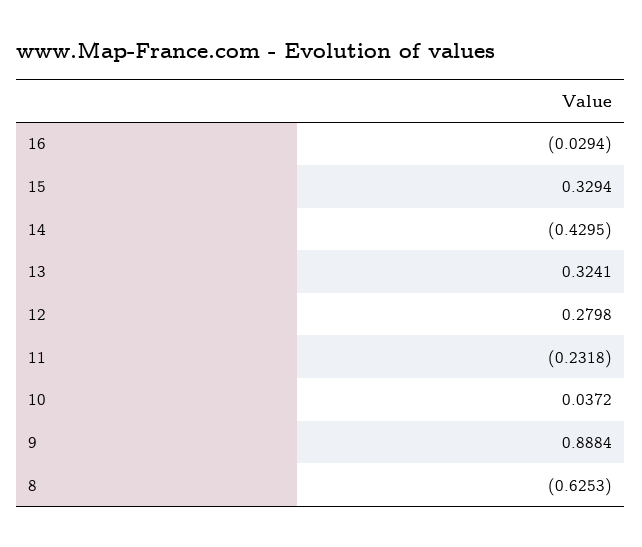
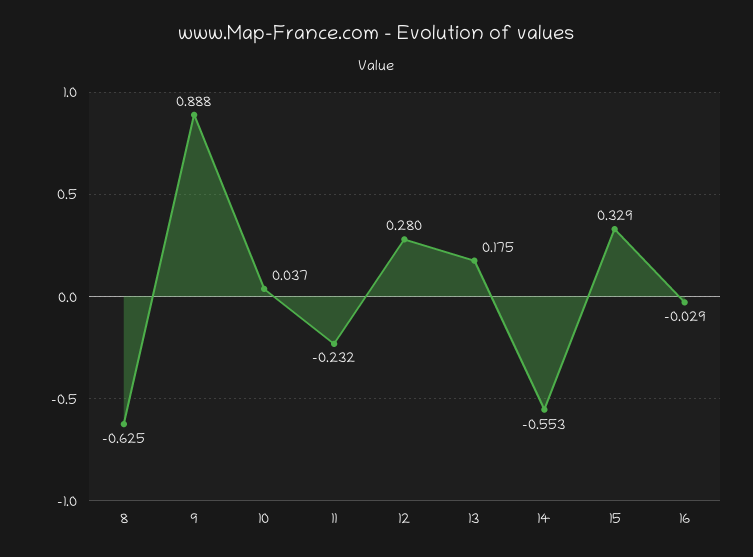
  {
    "16": -0.0294,
    "15": 0.3294,
-   "14": -0.4295,
+   "14": -0.553,
-   "13": 0.3241,
+   "13": 0.175,
    "12": 0.2798,
    "11": -0.2318,
    "10": 0.0372,
    "9": 0.8884,
    "8": -0.6253
  }

